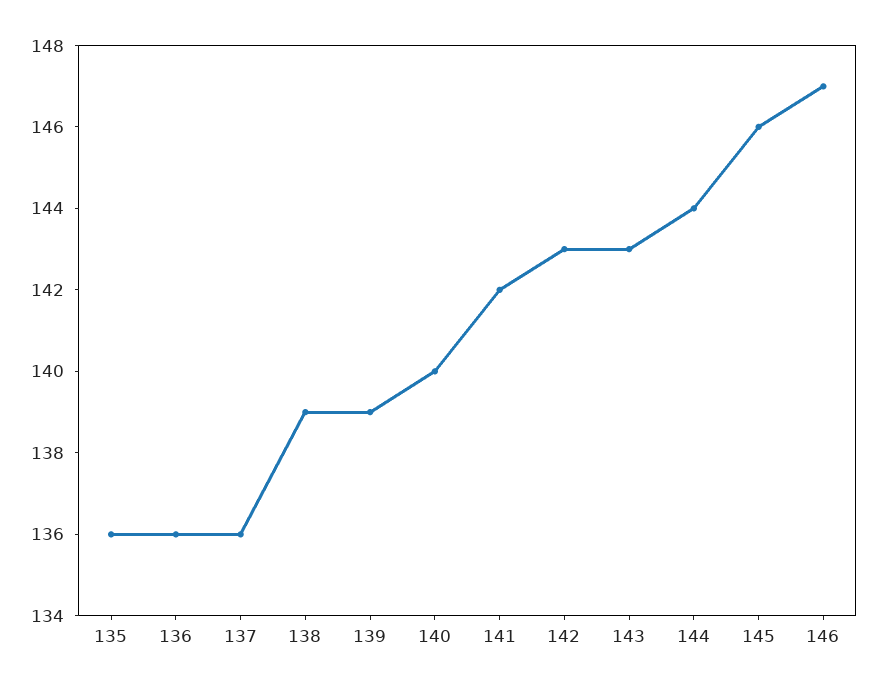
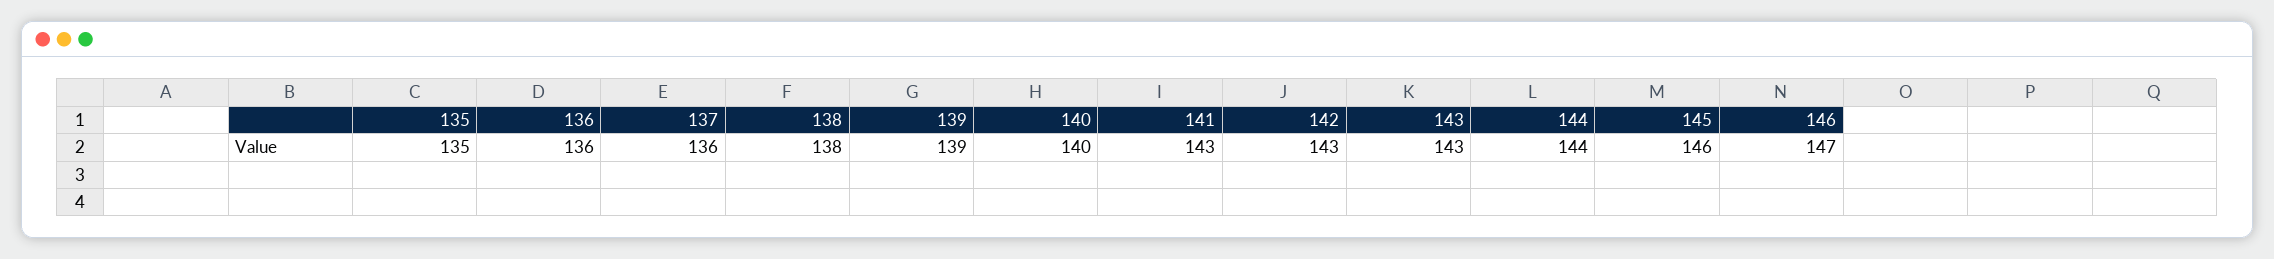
  {
-   "135": 136,
+   "135": 135,
    "136": 136,
    "137": 136,
-   "138": 139,
+   "138": 138,
    "139": 139,
    "140": 140,
-   "141": 142,
+   "141": 143,
    "142": 143,
    "143": 143,
    "144": 144,
    "145": 146,
    "146": 147
  }

